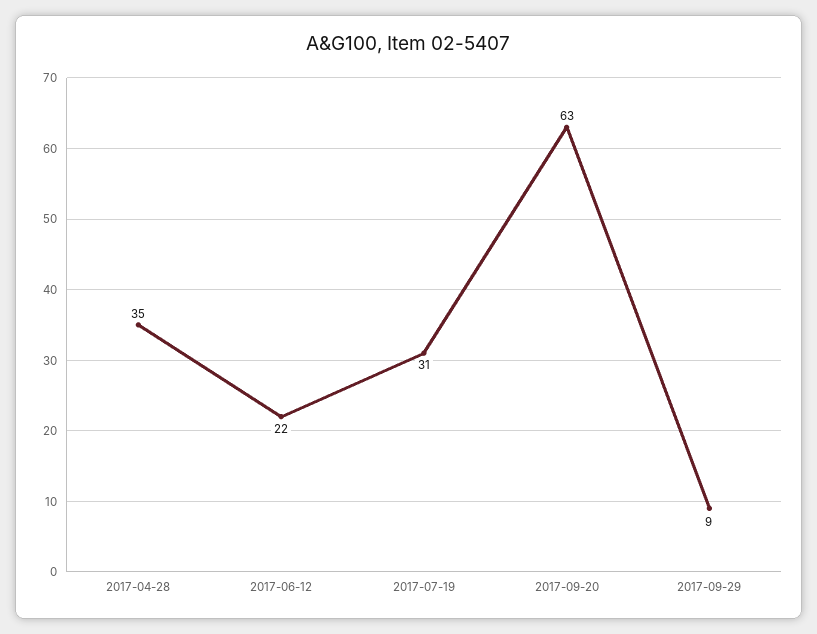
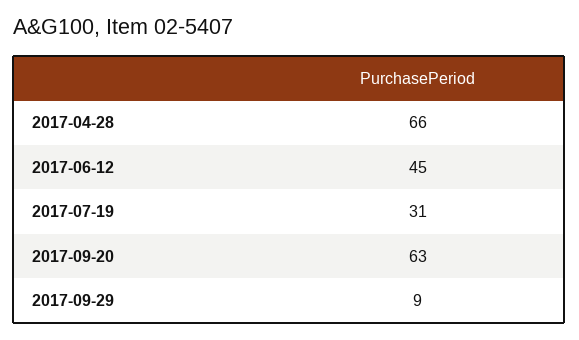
  {
-   "2017-04-28": 35,
+   "2017-04-28": 66,
-   "2017-06-12": 22,
+   "2017-06-12": 45,
    "2017-07-19": 31,
    "2017-09-20": 63,
    "2017-09-29": 9
  }

